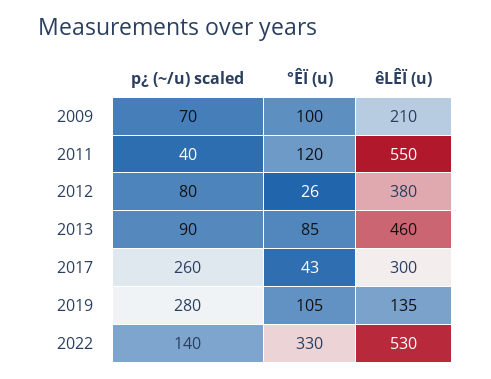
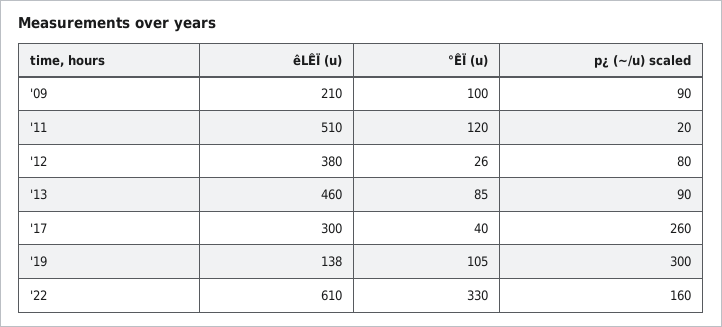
  {
    "p¿ (~/u) scaled": {
-     "2009": 70,
+     "2009": 90,
-     "2011": 40,
+     "2011": 20,
      "2012": 80,
      "2013": 90,
      "2017": 260,
-     "2019": 280,
+     "2019": 300,
-     "2022": 140
+     "2022": 160
    },
    "°ÊÏ (u)": {
      "2009": 100,
      "2011": 120,
      "2012": 26,
      "2013": 85,
-     "2017": 43,
+     "2017": 40,
      "2019": 105,
      "2022": 330
    },
    "êLÊÏ (u)": {
      "2009": 210,
-     "2011": 550,
+     "2011": 510,
      "2012": 380,
      "2013": 460,
      "2017": 300,
-     "2019": 135,
+     "2019": 138,
-     "2022": 530
+     "2022": 610
    }
  }

